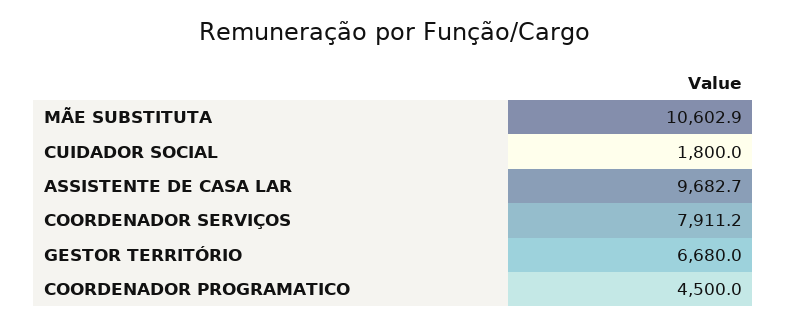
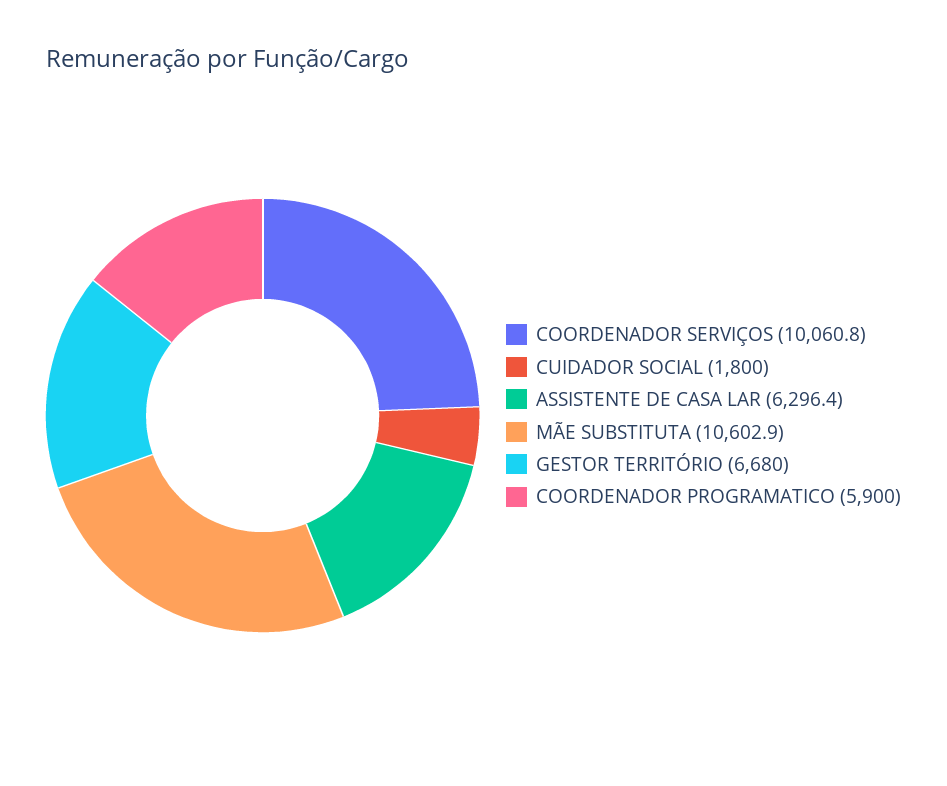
  {
    "MÃE SUBSTITUTA": 10602.9,
    "CUIDADOR SOCIAL": 1800,
-   "ASSISTENTE DE CASA LAR": 9682.7,
+   "ASSISTENTE DE CASA LAR": 6296.4,
-   "COORDENADOR SERVIÇOS": 7911.2,
+   "COORDENADOR SERVIÇOS": 10060.8,
    "GESTOR TERRITÓRIO": 6680,
-   "COORDENADOR PROGRAMATICO": 4500
+   "COORDENADOR PROGRAMATICO": 5900
  }

